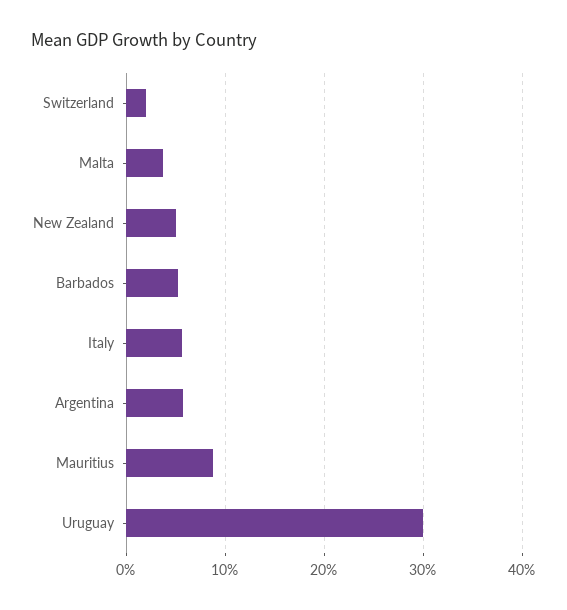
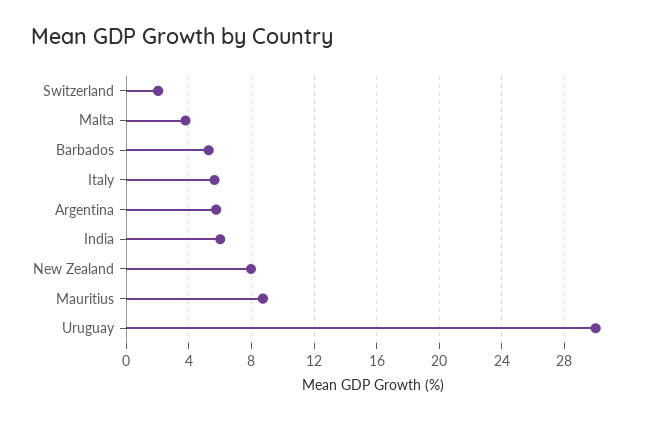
  {
    "Switzerland": 2,
    "Malta": 4,
-   "New Zealand": 5,
+   "New Zealand": 8,
    "Barbados": 5.5,
    "Italy": 5.5,
    "Argentina": 5.5,
    "Mauritius": 8.5,
-   "Uruguay": 30
+   "Uruguay": 30,
+   "India": 6
  }

